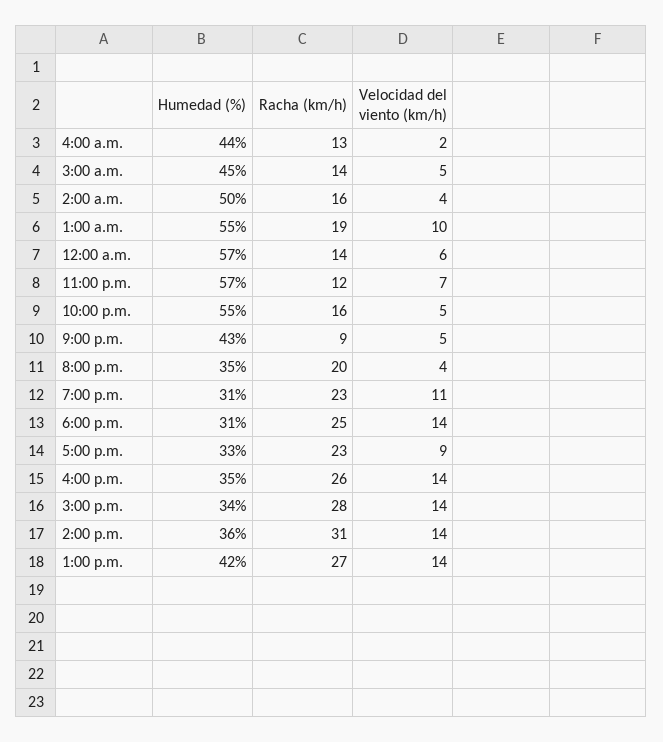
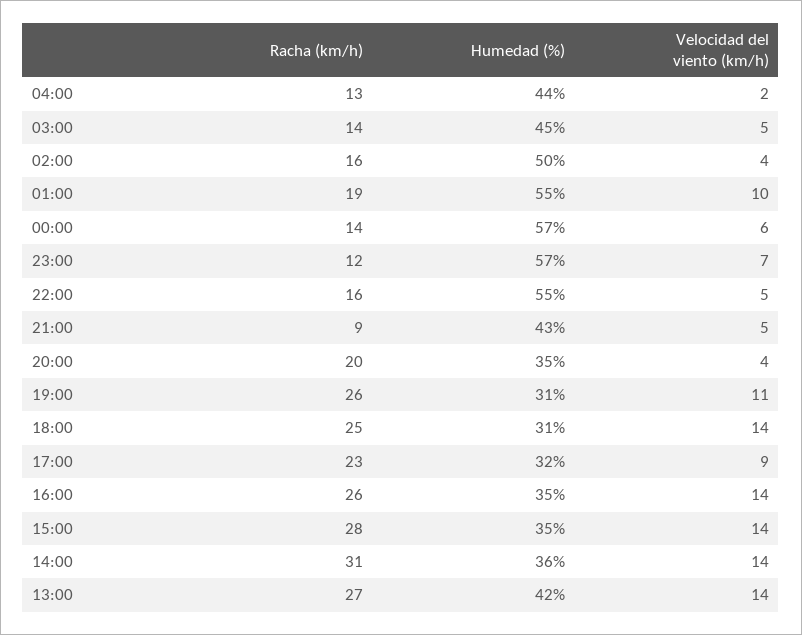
  {
    "Humedad (%)": {
      "4:00 a.m.": 44,
      "3:00 a.m.": 45,
      "2:00 a.m.": 50,
      "1:00 a.m.": 55,
      "12:00 a.m.": 57,
      "11:00 p.m.": 57,
      "10:00 p.m.": 55,
      "9:00 p.m.": 43,
      "8:00 p.m.": 35,
      "7:00 p.m.": 31,
      "6:00 p.m.": 31,
-     "5:00 p.m.": 33,
+     "5:00 p.m.": 32,
      "4:00 p.m.": 35,
-     "3:00 p.m.": 34,
+     "3:00 p.m.": 35,
      "2:00 p.m.": 36,
      "1:00 p.m.": 42
    },
    "Racha (km/h)": {
      "4:00 a.m.": 13,
      "3:00 a.m.": 14,
      "2:00 a.m.": 16,
      "1:00 a.m.": 19,
      "12:00 a.m.": 14,
      "11:00 p.m.": 12,
      "10:00 p.m.": 16,
      "9:00 p.m.": 9,
      "8:00 p.m.": 20,
-     "7:00 p.m.": 23,
+     "7:00 p.m.": 26,
      "6:00 p.m.": 25,
      "5:00 p.m.": 23,
      "4:00 p.m.": 26,
      "3:00 p.m.": 28,
      "2:00 p.m.": 31,
      "1:00 p.m.": 27
    },
    "Velocidad del viento (km/h)": {
      "4:00 a.m.": 2,
      "3:00 a.m.": 5,
      "2:00 a.m.": 4,
      "1:00 a.m.": 10,
      "12:00 a.m.": 6,
      "11:00 p.m.": 7,
      "10:00 p.m.": 5,
      "9:00 p.m.": 5,
      "8:00 p.m.": 4,
      "7:00 p.m.": 11,
      "6:00 p.m.": 14,
      "5:00 p.m.": 9,
      "4:00 p.m.": 14,
      "3:00 p.m.": 14,
      "2:00 p.m.": 14,
      "1:00 p.m.": 14
    }
  }

